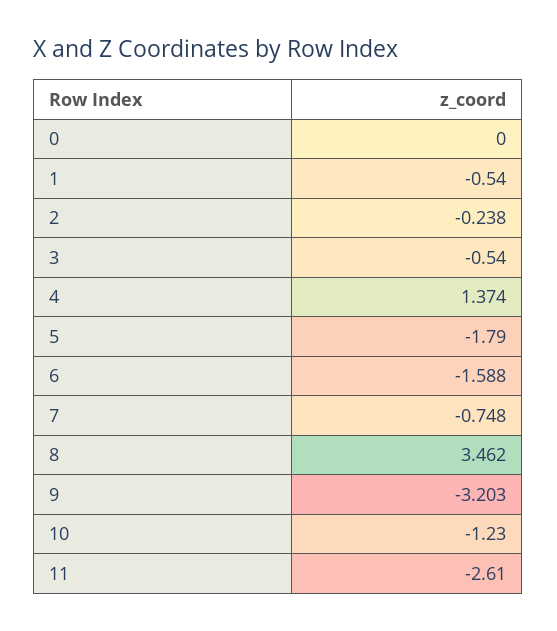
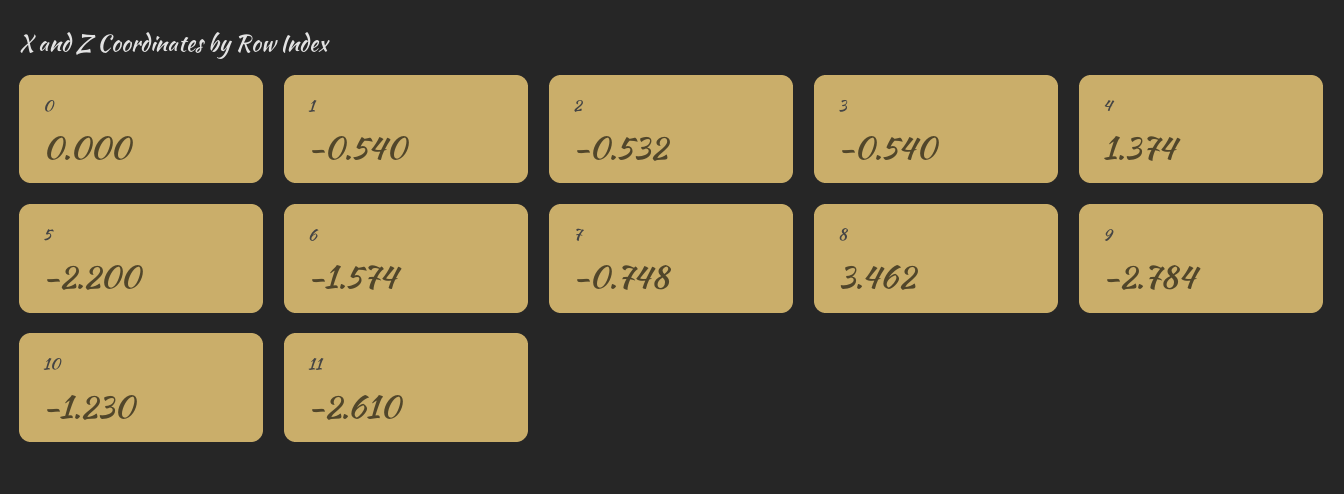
  {
    "0": 0,
    "1": -0.54,
-   "2": -0.238,
+   "2": -0.532,
    "3": -0.54,
    "4": 1.374,
-   "5": -1.79,
+   "5": -2.2,
-   "6": -1.588,
+   "6": -1.574,
    "7": -0.748,
    "8": 3.462,
-   "9": -3.203,
+   "9": -2.784,
    "10": -1.23,
    "11": -2.61
  }

